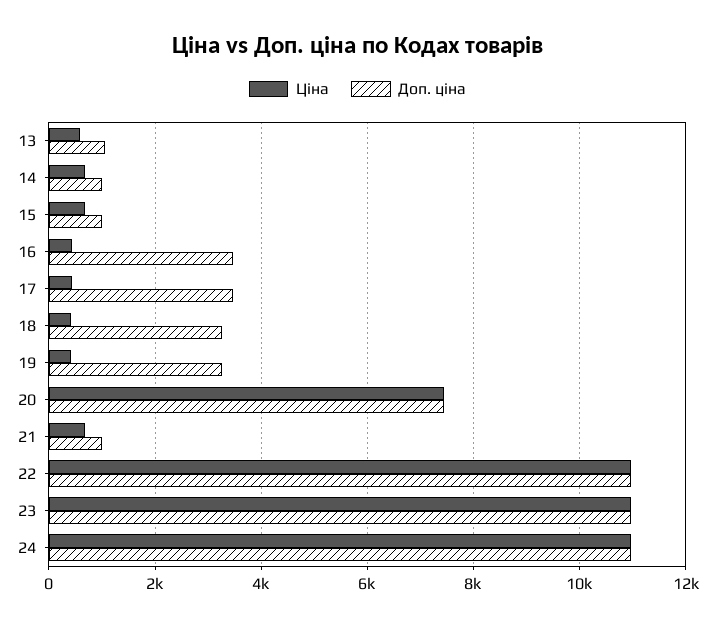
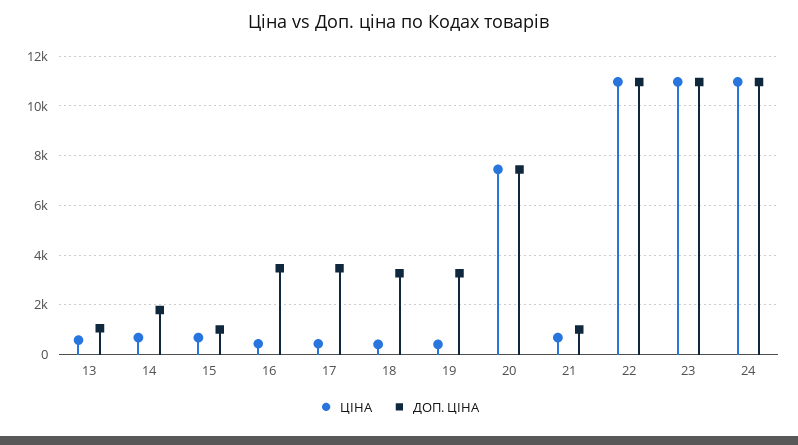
  {
    "Ціна": {
      "13": 600,
      "14": 600,
      "15": 600,
      "16": 400,
      "17": 400,
      "18": 400,
      "19": 400,
      "20": 7400,
      "21": 600,
      "22": 11000,
      "23": 11000,
      "24": 11000
    },
    "Доп. ціна": {
      "13": 1000,
-     "14": 1000,
+     "14": 1750,
      "15": 1000,
      "16": 3400,
      "17": 3400,
      "18": 3200,
      "19": 3200,
      "20": 7400,
      "21": 1000,
      "22": 11000,
      "23": 11000,
      "24": 11000
    }
  }

